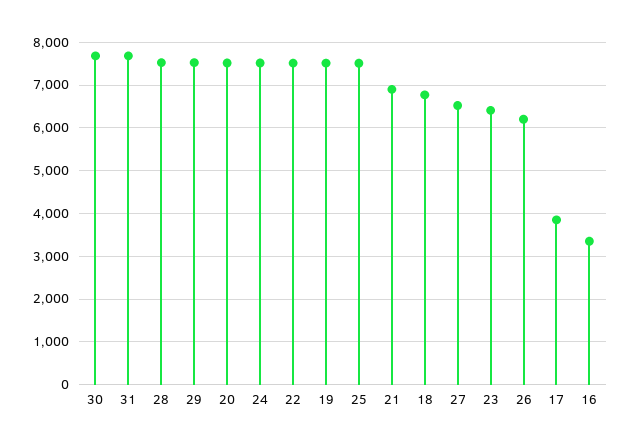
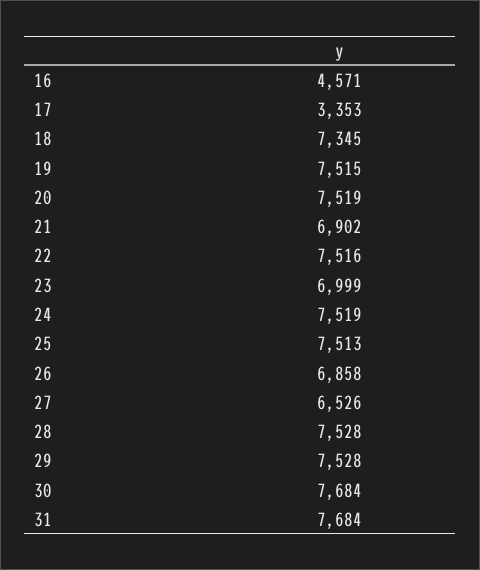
  {
    "30": 7684,
    "31": 7684,
    "28": 7528,
    "29": 7528,
    "20": 7519,
    "24": 7519,
    "22": 7516,
    "19": 7515,
    "25": 7513,
    "21": 6902,
-   "18": 6800,
+   "18": 7345,
    "27": 6526,
-   "23": 6400,
+   "23": 6999,
-   "26": 6200,
+   "26": 6858,
-   "17": 3800,
+   "17": 3353,
-   "16": 3400
+   "16": 4571
  }

